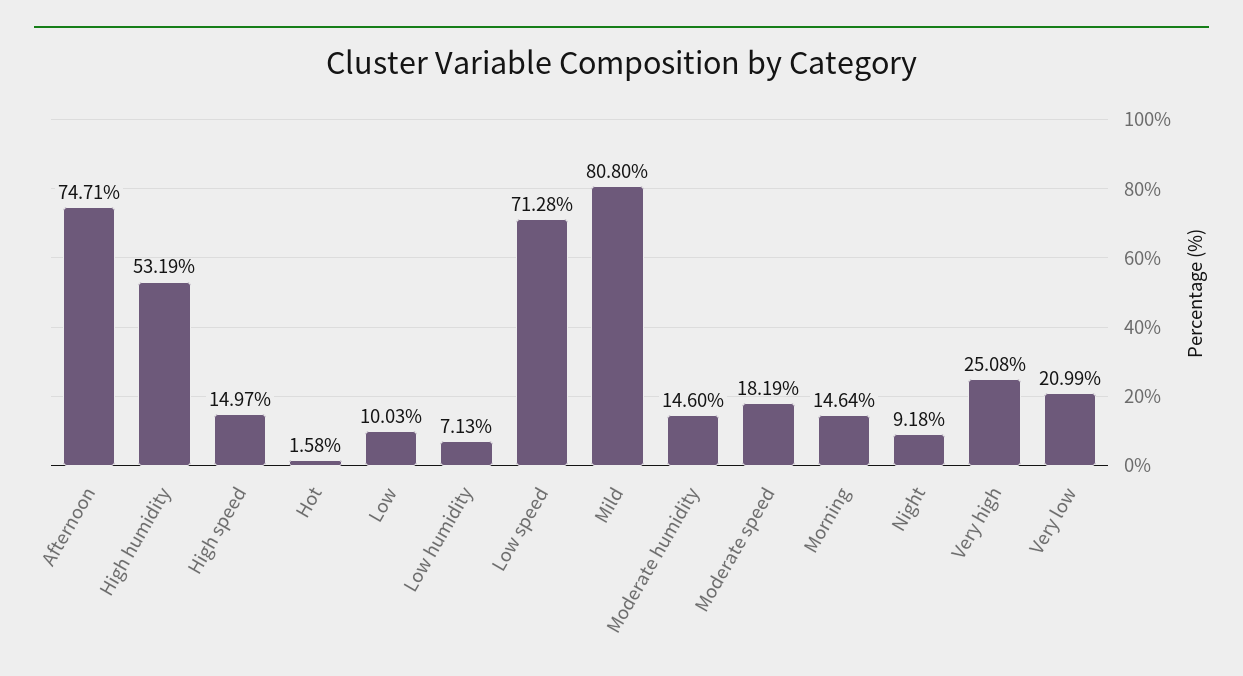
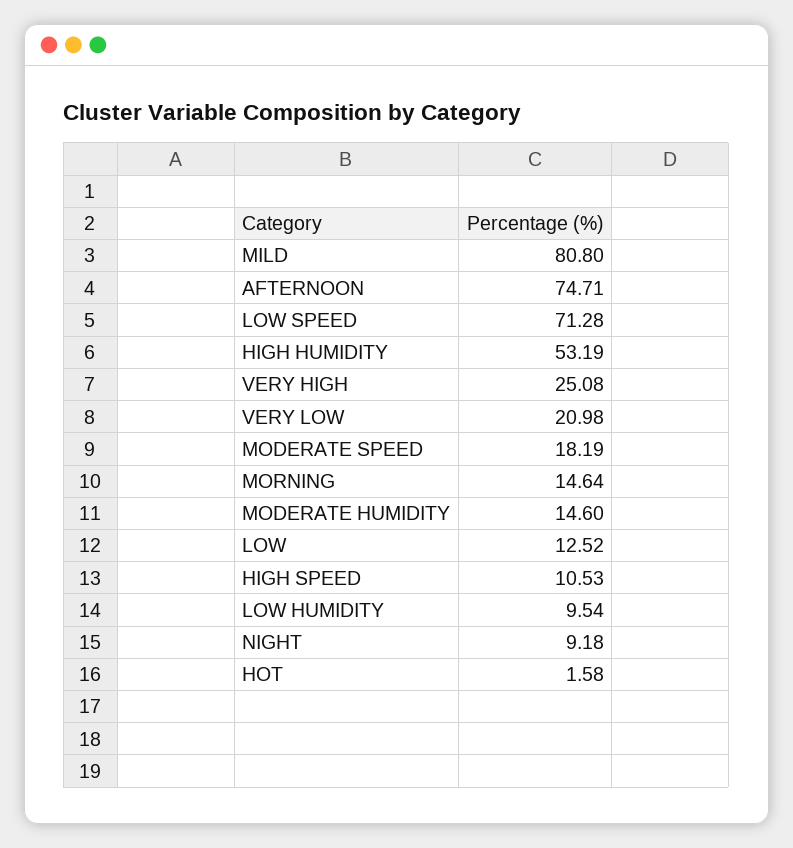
  {
    "Afternoon": 74.71,
    "High humidity": 53.19,
-   "High speed": 14.97,
+   "High speed": 10.53,
    "Hot": 1.58,
-   "Low": 10.03,
+   "Low": 12.52,
-   "Low humidity": 7.13,
+   "Low humidity": 9.54,
    "Low speed": 71.28,
    "Mild": 80.8,
    "Moderate humidity": 14.6,
    "Moderate speed": 18.19,
    "Morning": 14.64,
    "Night": 9.18,
    "Very high": 25.08,
-   "Very low": 20.99
+   "Very low": 20.98
  }

